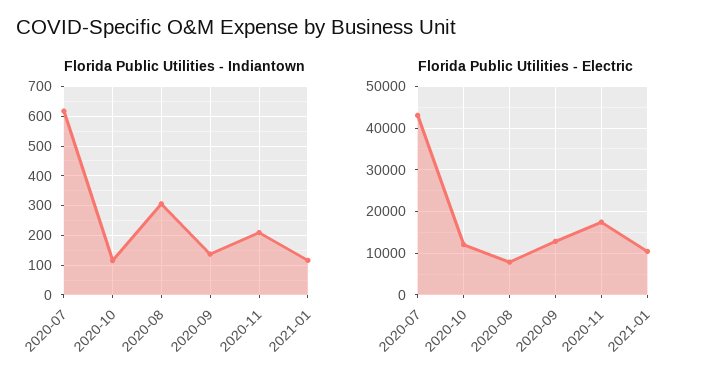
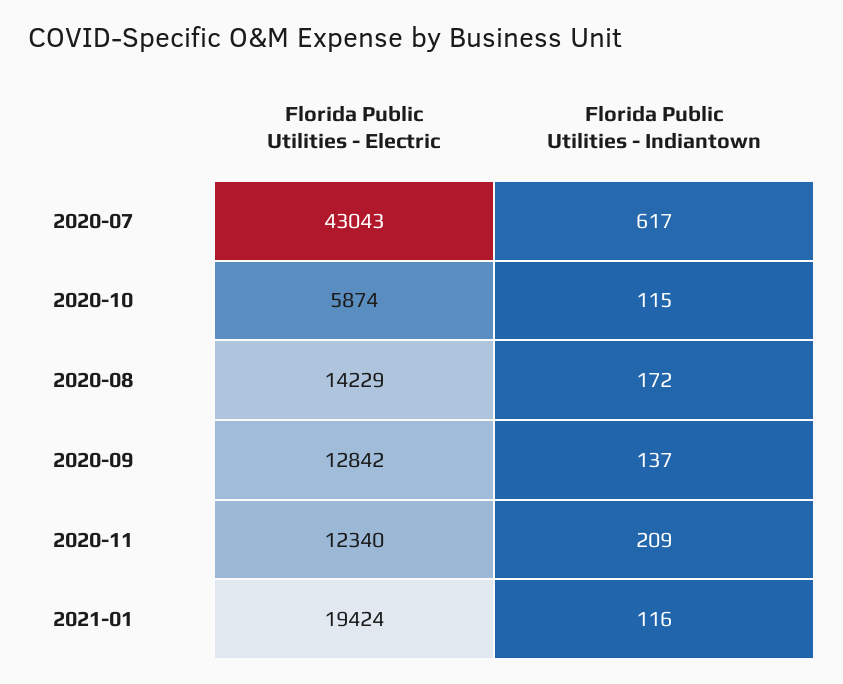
  {
    "Florida Public Utilities - Indiantown": {
      "2020-07": 617,
      "2020-10": 115,
-     "2020-08": 300,
+     "2020-08": 172,
      "2020-09": 137,
      "2020-11": 209,
      "2021-01": 116
    },
    "Florida Public Utilities - Electric": {
      "2020-07": 43043,
-     "2020-10": 12000,
+     "2020-10": 5874,
-     "2020-08": 8000,
+     "2020-08": 14229,
      "2020-09": 12842,
-     "2020-11": 18000,
+     "2020-11": 12340,
-     "2021-01": 10000
+     "2021-01": 19424
    }
  }

